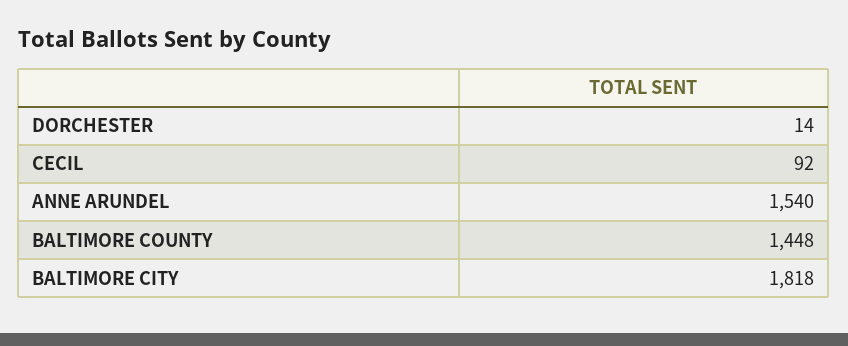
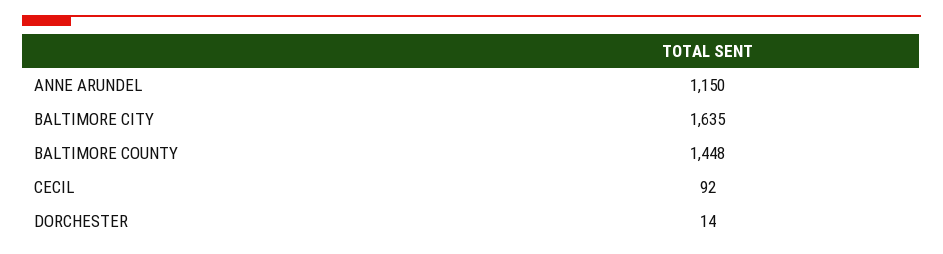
  {
    "DORCHESTER": 14,
    "CECIL": 92,
-   "ANNE ARUNDEL": 1540,
+   "ANNE ARUNDEL": 1150,
    "BALTIMORE COUNTY": 1448,
-   "BALTIMORE CITY": 1818
+   "BALTIMORE CITY": 1635
  }

